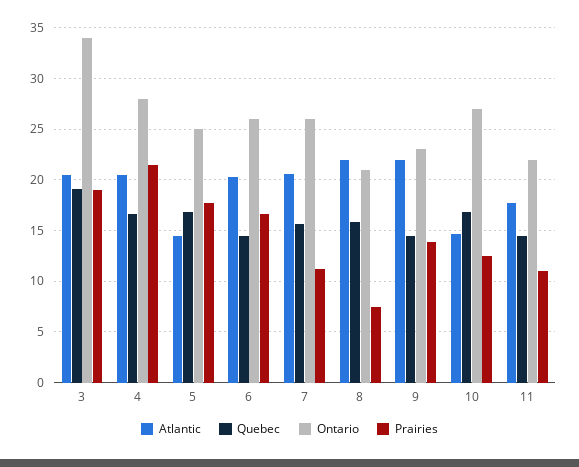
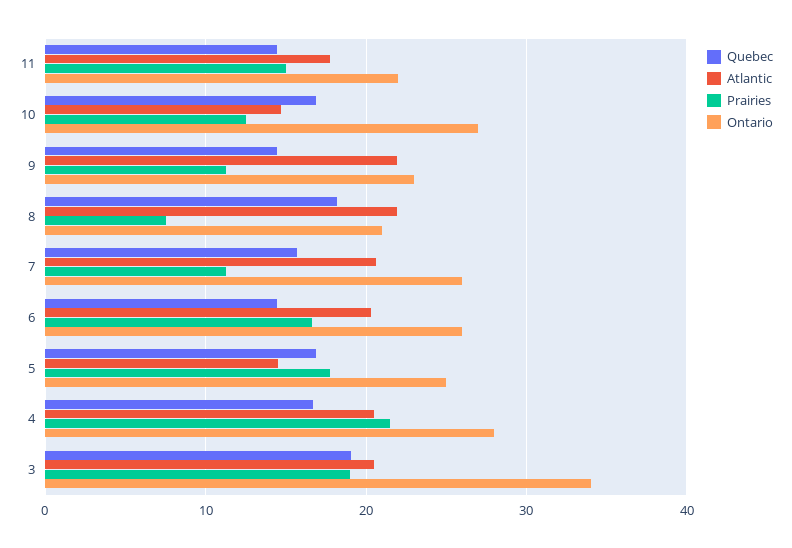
  {
    "Atlantic": {
      "3": 21,
      "4": 21,
      "5": 14,
      "6": 20,
      "7": 21,
      "8": 22,
      "9": 22,
      "10": 15,
      "11": 18
    },
    "Quebec": {
      "3": 19,
      "4": 17,
      "5": 17,
      "6": 14,
      "7": 16,
-     "8": 16,
+     "8": 18,
      "9": 14,
      "10": 17,
      "11": 14
    },
    "Ontario": {
      "3": 34,
      "4": 28,
      "5": 25,
      "6": 26,
      "7": 26,
      "8": 21,
      "9": 23,
      "10": 27,
      "11": 22
    },
    "Prairies": {
      "3": 19,
      "4": 21,
      "5": 18,
      "6": 17,
      "7": 11,
      "8": 8,
-     "9": 14,
+     "9": 11,
      "10": 13,
-     "11": 11
+     "11": 15
    }
  }

